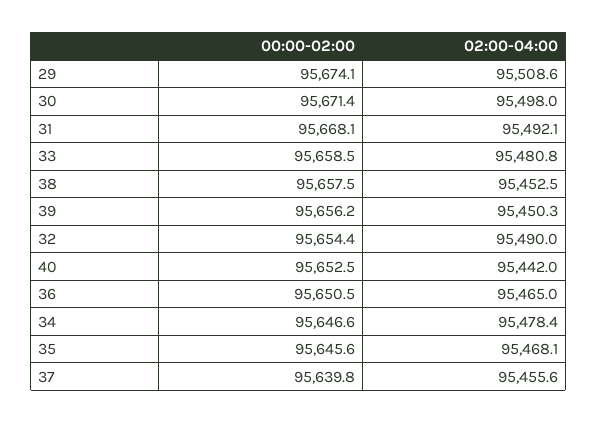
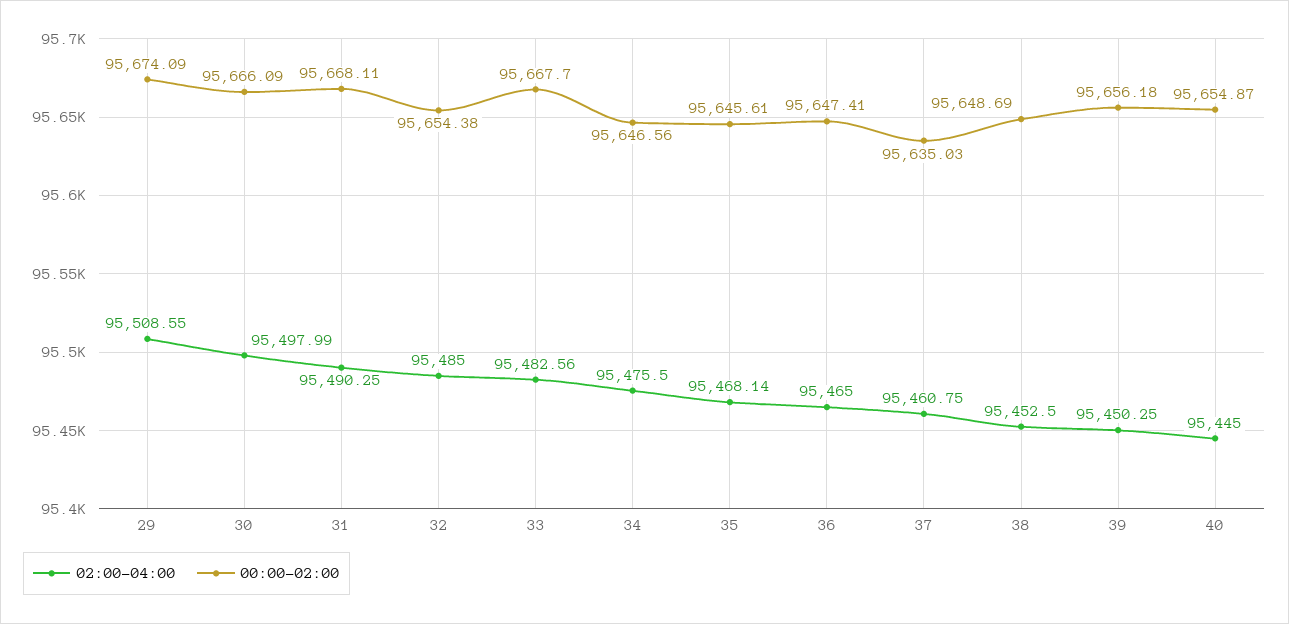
  {
    "00:00-02:00": {
      "29": 95674.09,
-     "30": 95671.4,
+     "30": 95666.09,
      "31": 95668.11,
-     "33": 95658.5,
+     "33": 95667.7,
-     "38": 95657.5,
+     "38": 95648.69,
      "39": 95656.18,
      "32": 95654.38,
-     "40": 95652.5,
+     "40": 95654.87,
-     "36": 95650.5,
+     "36": 95647.41,
      "34": 95646.56,
      "35": 95645.61,
-     "37": 95639.8
+     "37": 95635.03
    },
    "02:00-04:00": {
      "29": 95508.55,
      "30": 95497.99,
-     "31": 95492.1,
+     "31": 95490.25,
-     "33": 95480.8,
+     "33": 95482.56,
      "38": 95452.5,
      "39": 95450.25,
-     "32": 95490,
+     "32": 95485,
-     "40": 95442,
+     "40": 95445,
      "36": 95465,
-     "34": 95478.4,
+     "34": 95475.5,
      "35": 95468.14,
-     "37": 95455.6
+     "37": 95460.75
    }
  }

